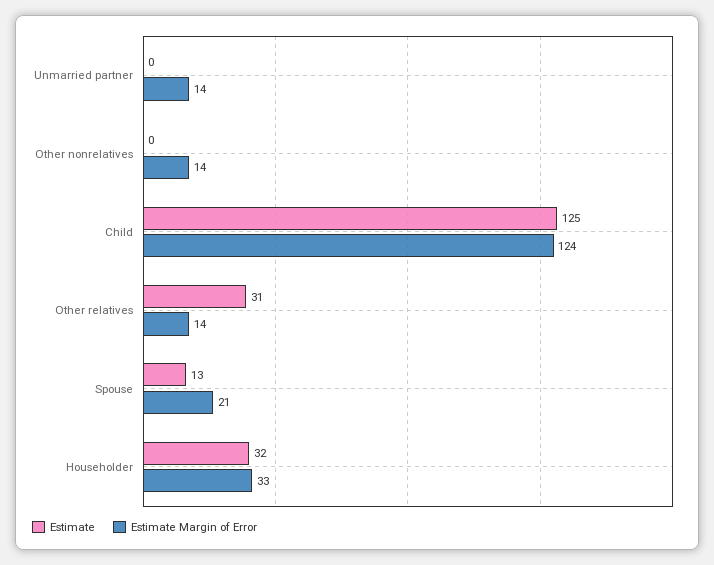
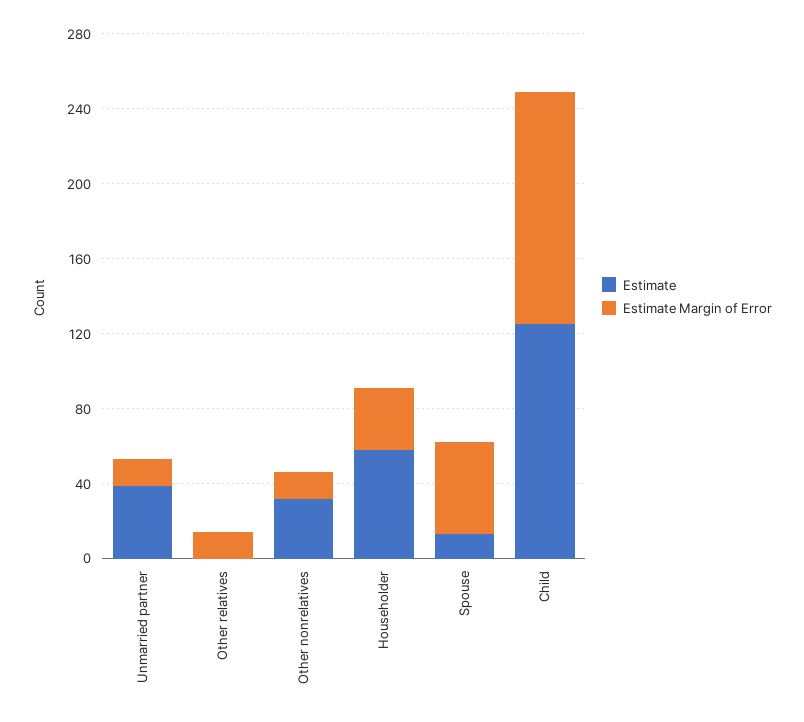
  {
    "Estimate": {
-     "Unmarried partner": 0,
+     "Unmarried partner": 40,
-     "Other nonrelatives": 0,
+     "Other nonrelatives": 30,
      "Child": 125,
-     "Other relatives": 31,
+     "Other relatives": 0,
      "Spouse": 13,
-     "Householder": 32
+     "Householder": 60
    },
    "Estimate Margin of Error": {
      "Unmarried partner": 14,
      "Other nonrelatives": 14,
      "Child": 124,
      "Other relatives": 14,
-     "Spouse": 21,
+     "Spouse": 50,
      "Householder": 33
    }
  }

